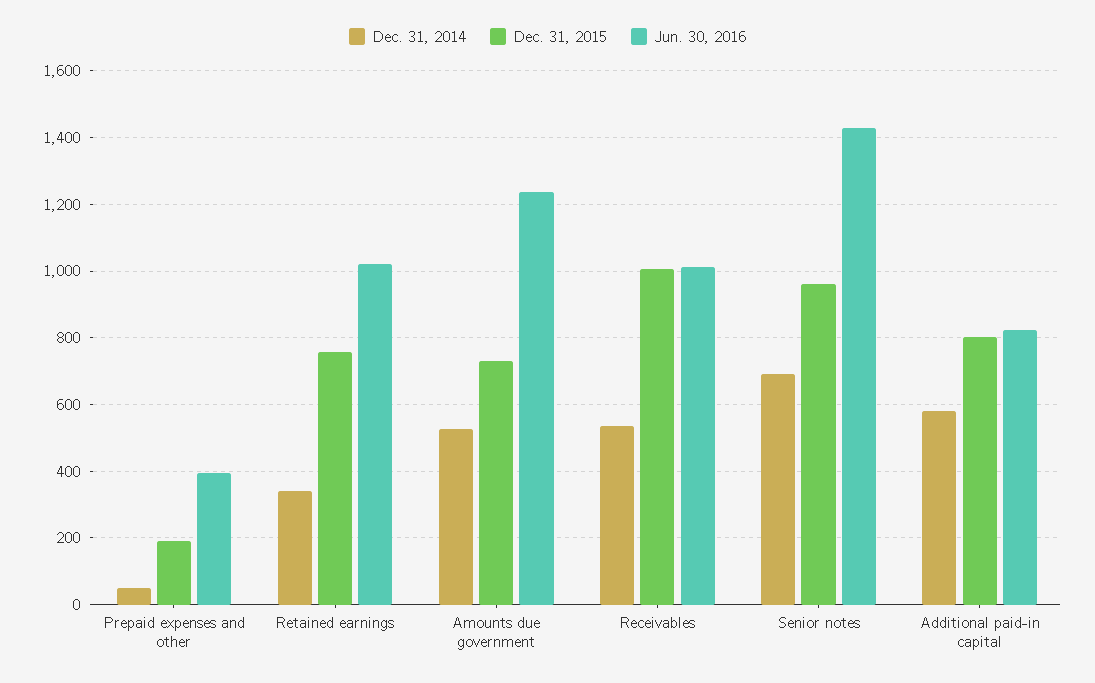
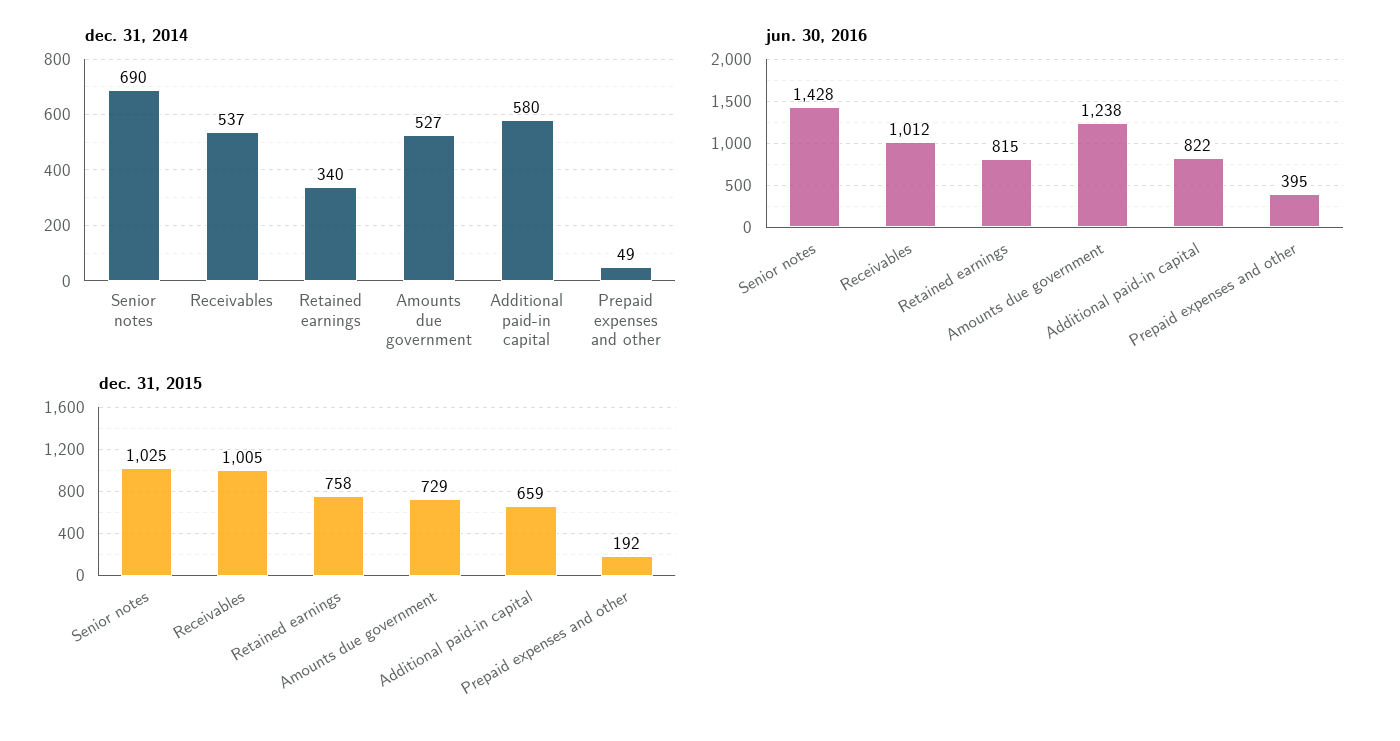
  {
    "Dec. 31, 2014": {
      "Prepaid expenses and other": 49,
      "Retained earnings": 340,
      "Amounts due government": 527,
      "Receivables": 537,
      "Senior notes": 690,
      "Additional paid-in capital": 580
    },
    "Dec. 31, 2015": {
      "Prepaid expenses and other": 192,
      "Retained earnings": 758,
      "Amounts due government": 729,
      "Receivables": 1005,
-     "Senior notes": 960,
+     "Senior notes": 1025,
-     "Additional paid-in capital": 800
+     "Additional paid-in capital": 659
    },
    "Jun. 30, 2016": {
      "Prepaid expenses and other": 395,
-     "Retained earnings": 1020,
+     "Retained earnings": 815,
      "Amounts due government": 1238,
      "Receivables": 1012,
      "Senior notes": 1428,
      "Additional paid-in capital": 822
    }
  }

